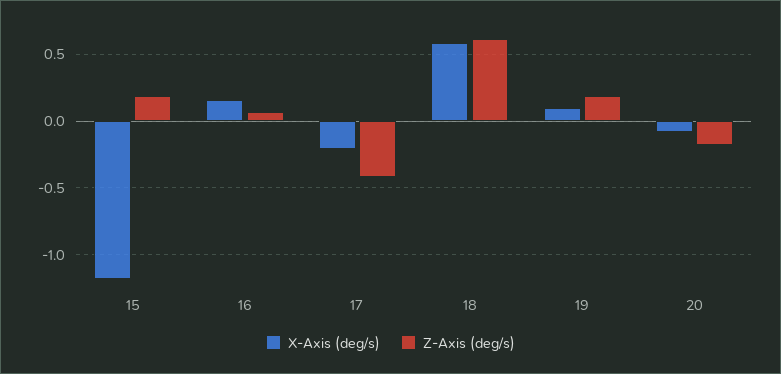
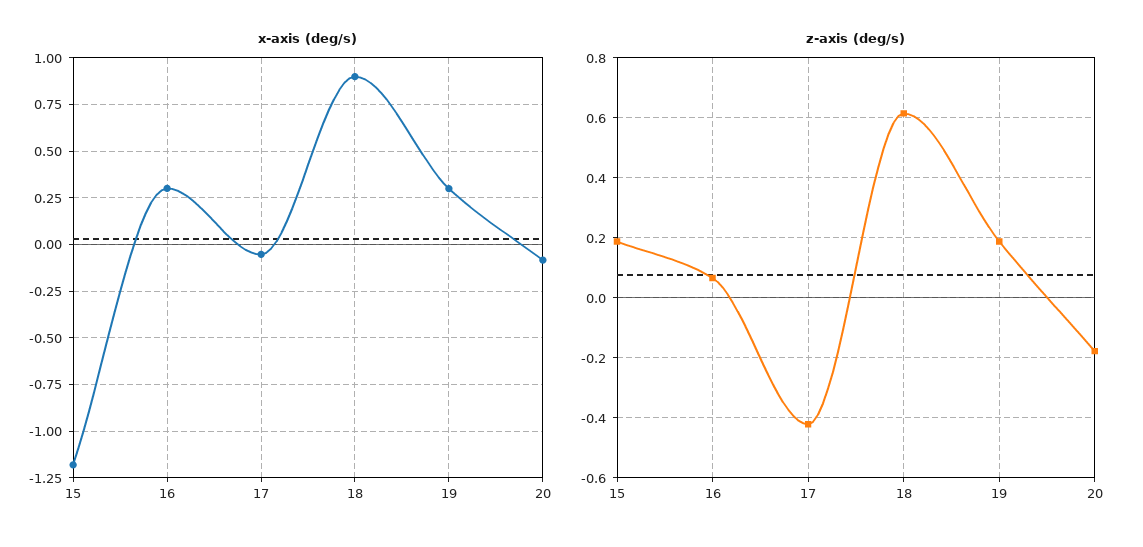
  {
    "X-Axis (deg/s)": {
      "15": -1.2,
-     "16": 0.15,
+     "16": 0.3,
-     "17": -0.2,
+     "17": -0.05,
-     "18": 0.6,
+     "18": 0.9,
-     "19": 0.1,
+     "19": 0.3,
      "20": -0.1
    },
    "Z-Axis (deg/s)": {
      "15": 0.2,
      "16": 0.075,
      "17": -0.425,
      "18": 0.625,
      "19": 0.2,
      "20": -0.175
    }
  }

